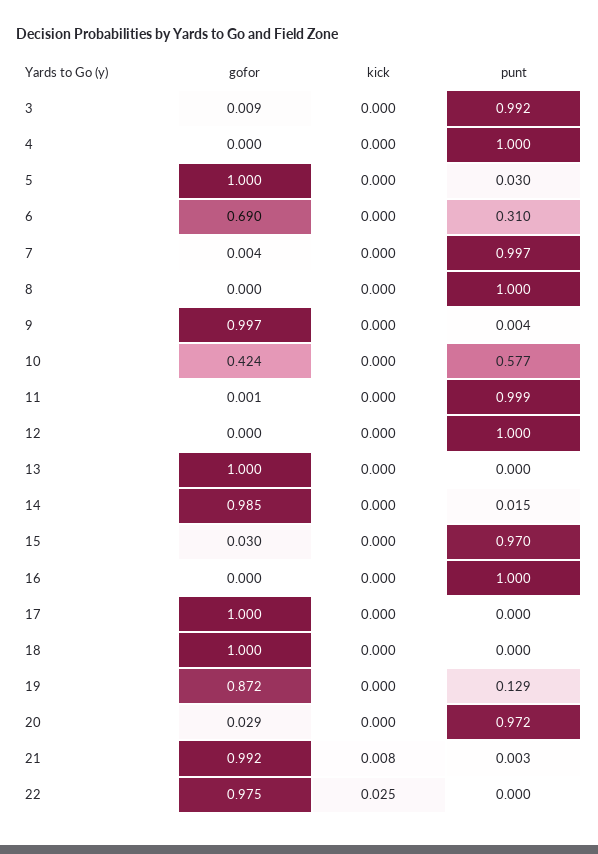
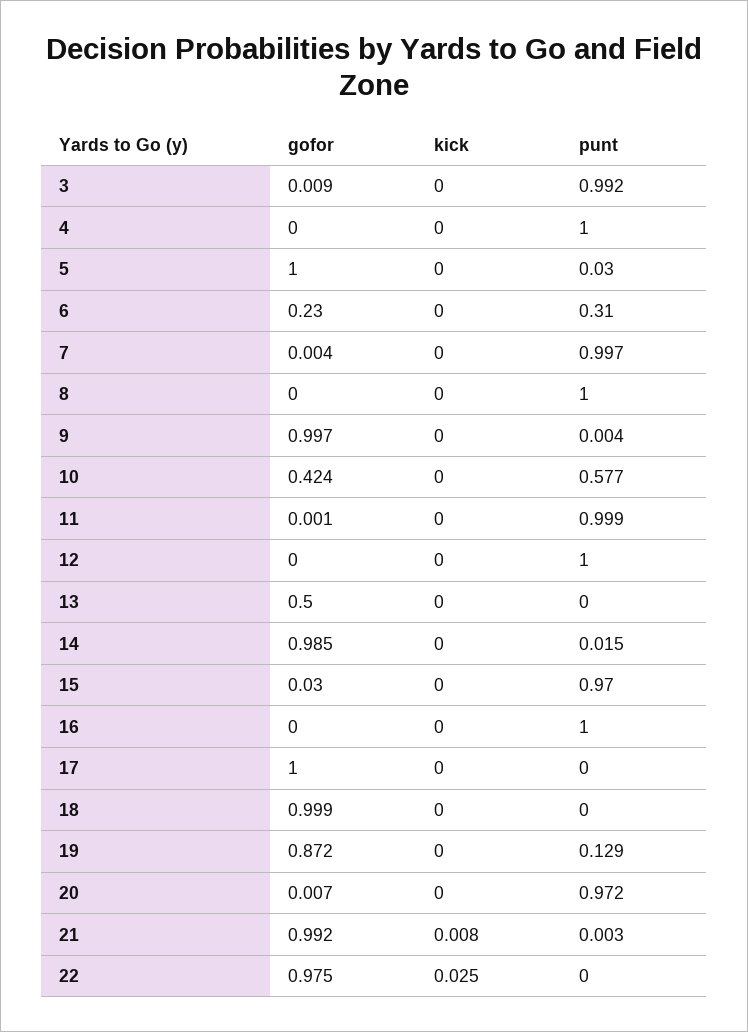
  {
    "gofor": {
      "3": 0.009,
      "4": 0,
      "5": 1,
-     "6": 0.69,
+     "6": 0.23,
      "7": 0.004,
      "8": 0,
      "9": 0.997,
      "10": 0.424,
      "11": 0.001,
      "12": 0,
-     "13": 1,
+     "13": 0.5,
      "14": 0.985,
      "15": 0.03,
      "16": 0,
      "17": 1,
-     "18": 1,
+     "18": 0.999,
      "19": 0.872,
-     "20": 0.029,
+     "20": 0.007,
      "21": 0.992,
      "22": 0.975
    },
    "kick": {
      "3": 0,
      "4": 0,
      "5": 0,
      "6": 0,
      "7": 0,
      "8": 0,
      "9": 0,
      "10": 0,
      "11": 0,
      "12": 0,
      "13": 0,
      "14": 0,
      "15": 0,
      "16": 0,
      "17": 0,
      "18": 0,
      "19": 0,
      "20": 0,
      "21": 0.008,
      "22": 0.025
    },
    "punt": {
      "3": 0.992,
      "4": 1,
      "5": 0.03,
      "6": 0.31,
      "7": 0.997,
      "8": 1,
      "9": 0.004,
      "10": 0.577,
      "11": 0.999,
      "12": 1,
      "13": 0,
      "14": 0.015,
      "15": 0.97,
      "16": 1,
      "17": 0,
      "18": 0,
      "19": 0.129,
      "20": 0.972,
      "21": 0.003,
      "22": 0
    }
  }

